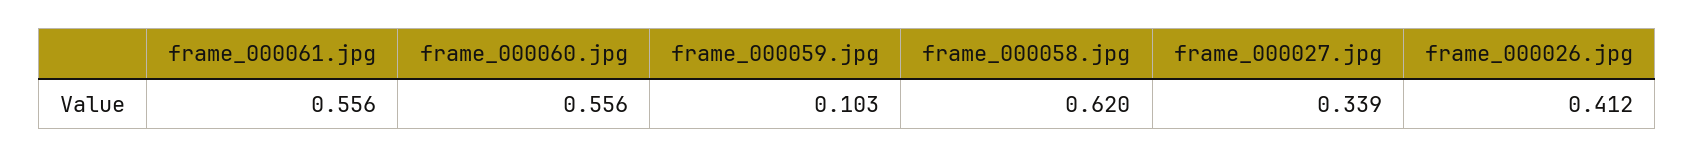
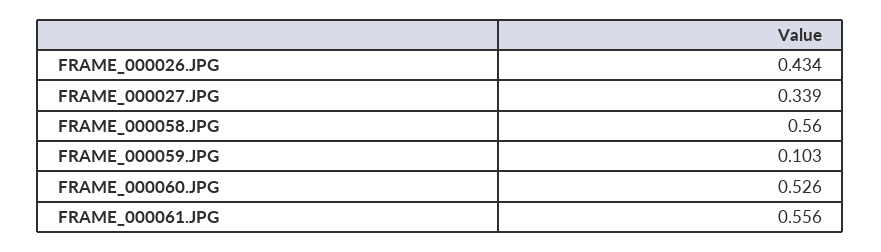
  {
    "frame_000061.jpg": 0.556,
-   "frame_000060.jpg": 0.556,
+   "frame_000060.jpg": 0.526,
    "frame_000059.jpg": 0.103,
-   "frame_000058.jpg": 0.62,
+   "frame_000058.jpg": 0.56,
    "frame_000027.jpg": 0.339,
-   "frame_000026.jpg": 0.412
+   "frame_000026.jpg": 0.434
  }

